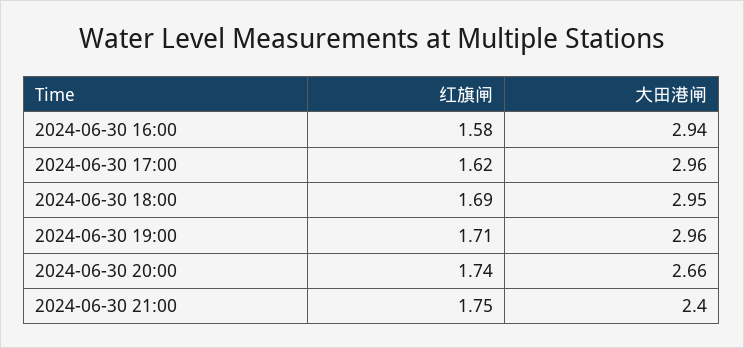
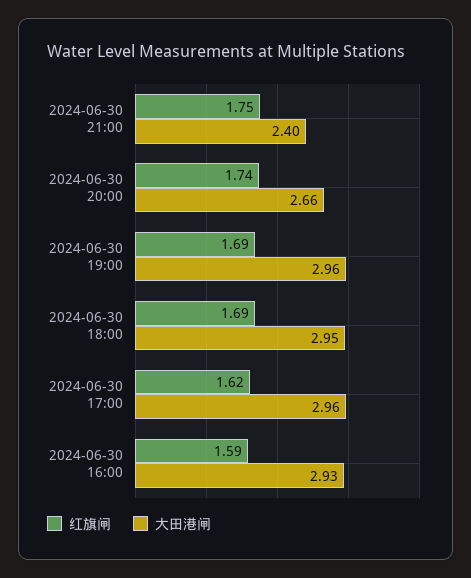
  {
    "红旗闸": {
-     "2024-06-30 16:00": 1.58,
+     "2024-06-30 16:00": 1.59,
      "2024-06-30 17:00": 1.62,
      "2024-06-30 18:00": 1.69,
-     "2024-06-30 19:00": 1.71,
+     "2024-06-30 19:00": 1.69,
      "2024-06-30 20:00": 1.74,
      "2024-06-30 21:00": 1.75
    },
    "大田港闸": {
-     "2024-06-30 16:00": 2.94,
+     "2024-06-30 16:00": 2.93,
      "2024-06-30 17:00": 2.96,
      "2024-06-30 18:00": 2.95,
      "2024-06-30 19:00": 2.96,
      "2024-06-30 20:00": 2.66,
      "2024-06-30 21:00": 2.4
    }
  }

